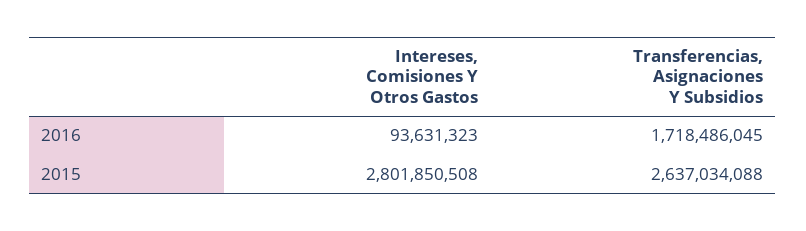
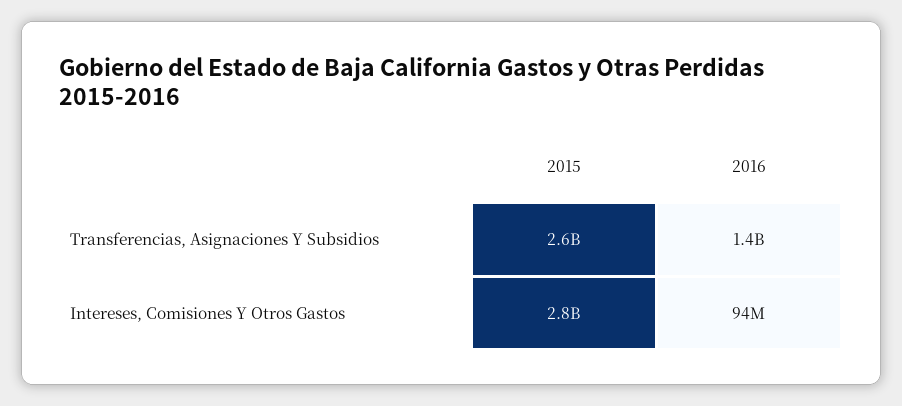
  {
    "Intereses, Comisiones Y Otros Gastos": {
      "2016": 93631323,
      "2015": 2801850508
    },
    "Transferencias, Asignaciones Y Subsidios": {
-     "2016": 1718486045,
+     "2016": 1400000000,
      "2015": 2637034088
    }
  }

